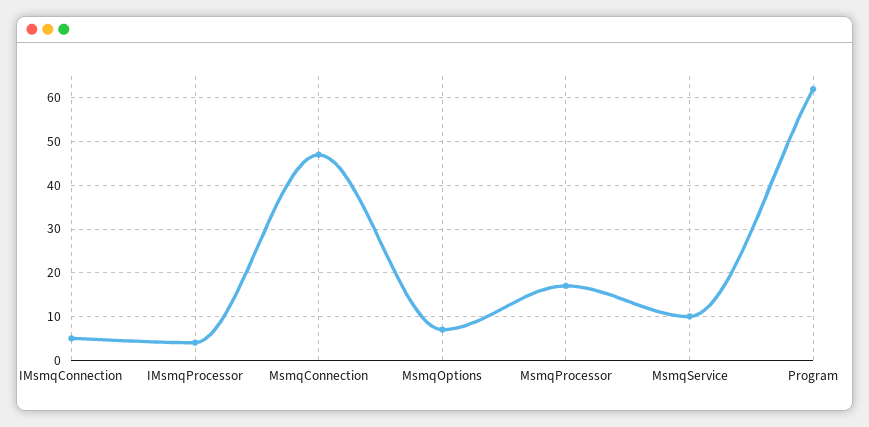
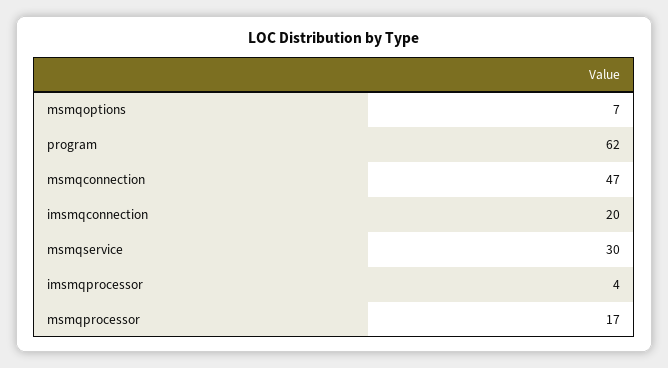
  {
-   "IMsmqConnection": 5,
+   "IMsmqConnection": 20,
    "IMsmqProcessor": 4,
    "MsmqConnection": 47,
    "MsmqOptions": 7,
    "MsmqProcessor": 17,
-   "MsmqService": 10,
+   "MsmqService": 30,
    "Program": 62
  }

